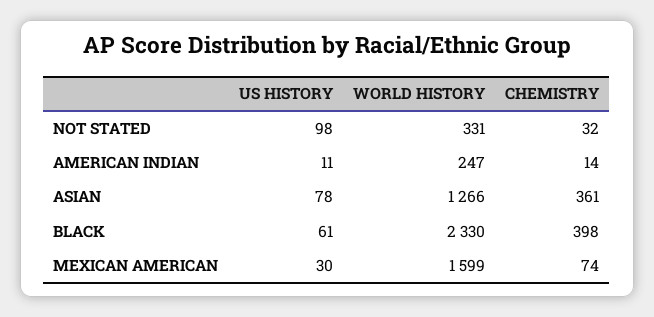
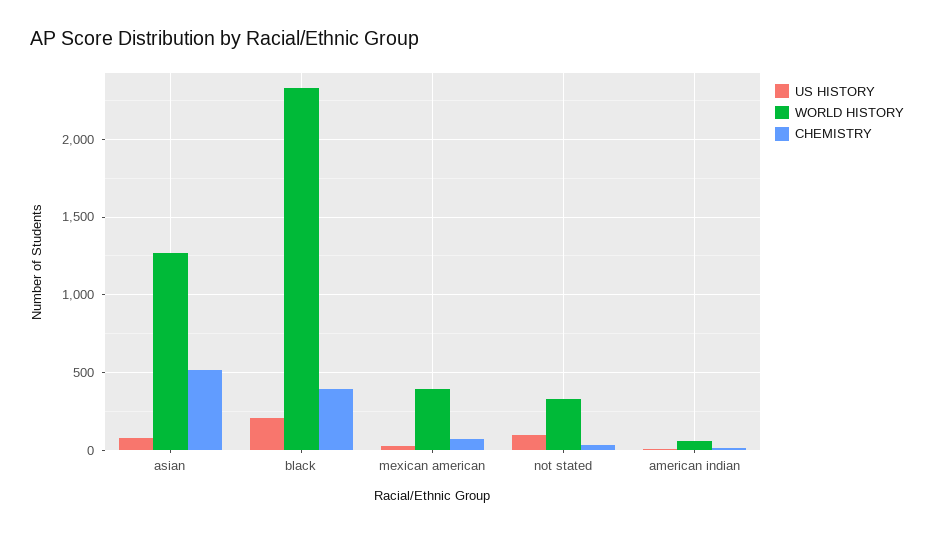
  {
    "US HISTORY": {
      "NOT STATED": 98,
      "AMERICAN INDIAN": 11,
      "ASIAN": 78,
-     "BLACK": 61,
+     "BLACK": 200,
      "MEXICAN AMERICAN": 30
    },
    "WORLD HISTORY": {
      "NOT STATED": 331,
-     "AMERICAN INDIAN": 247,
+     "AMERICAN INDIAN": 50,
      "ASIAN": 1266,
      "BLACK": 2330,
-     "MEXICAN AMERICAN": 1599
+     "MEXICAN AMERICAN": 400
    },
    "CHEMISTRY": {
      "NOT STATED": 32,
      "AMERICAN INDIAN": 14,
-     "ASIAN": 361,
+     "ASIAN": 500,
      "BLACK": 398,
      "MEXICAN AMERICAN": 74
    }
  }

